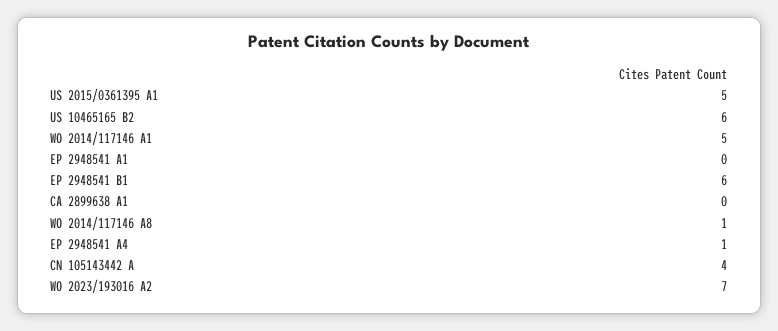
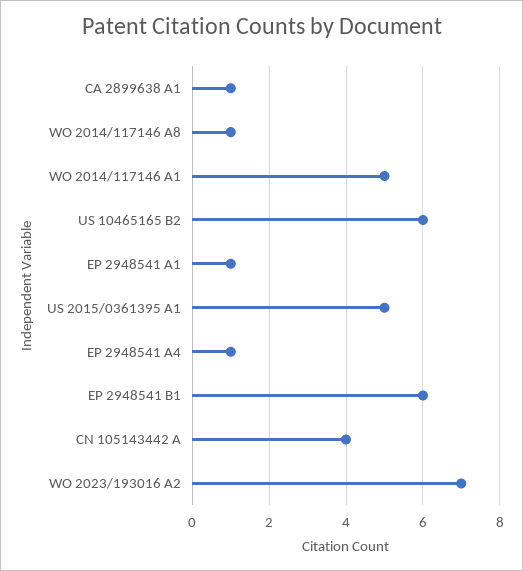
  {
    "US 2015/0361395 A1": 5,
    "US 10465165 B2": 6,
    "WO 2014/117146 A1": 5,
-   "EP 2948541 A1": 0,
+   "EP 2948541 A1": 1,
    "EP 2948541 B1": 6,
-   "CA 2899638 A1": 0,
+   "CA 2899638 A1": 1,
    "WO 2014/117146 A8": 1,
    "EP 2948541 A4": 1,
    "CN 105143442 A": 4,
    "WO 2023/193016 A2": 7
  }

